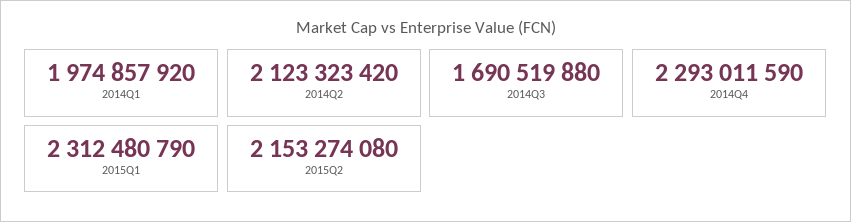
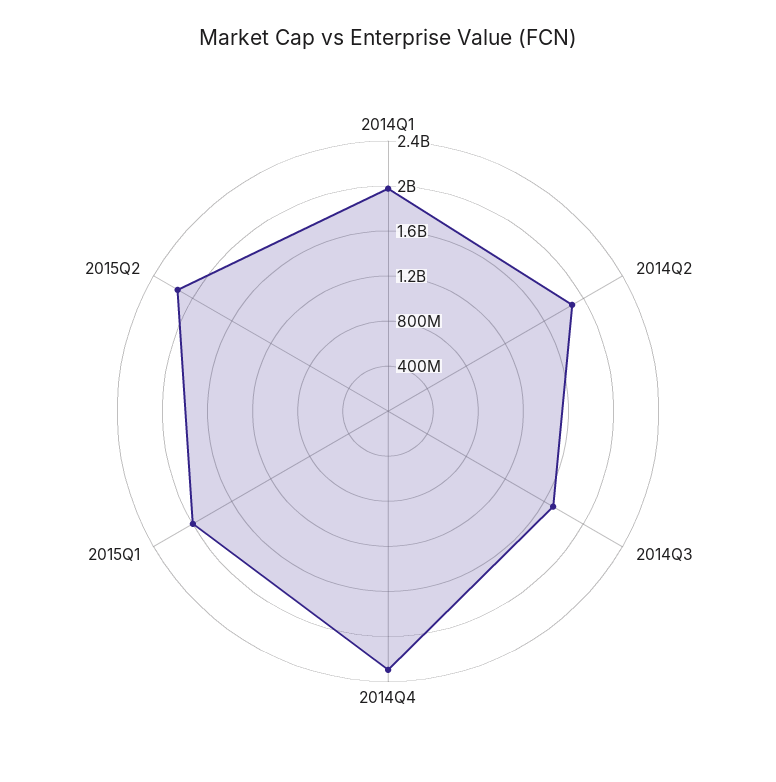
  {
    "2014Q1": 1974857920,
-   "2014Q2": 2123323420,
+   "2014Q2": 1900000000,
    "2014Q3": 1690519880,
    "2014Q4": 2293011590,
-   "2015Q1": 2312480790,
+   "2015Q1": 2000000000,
    "2015Q2": 2153274080
  }

